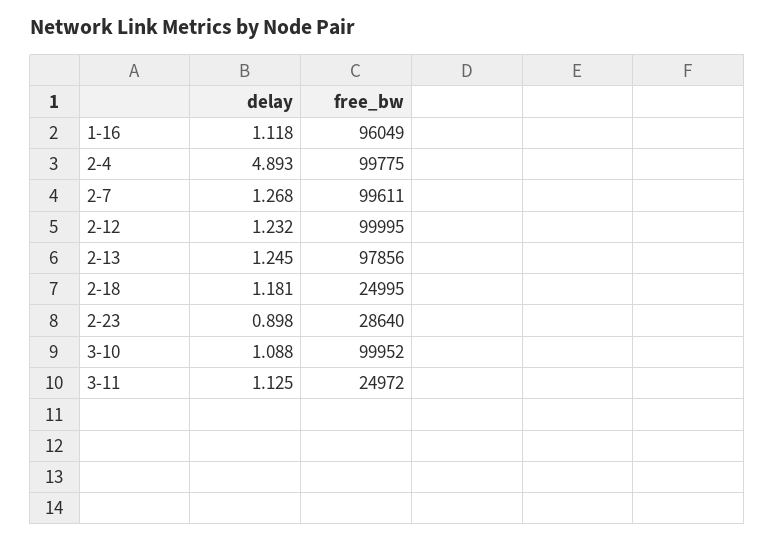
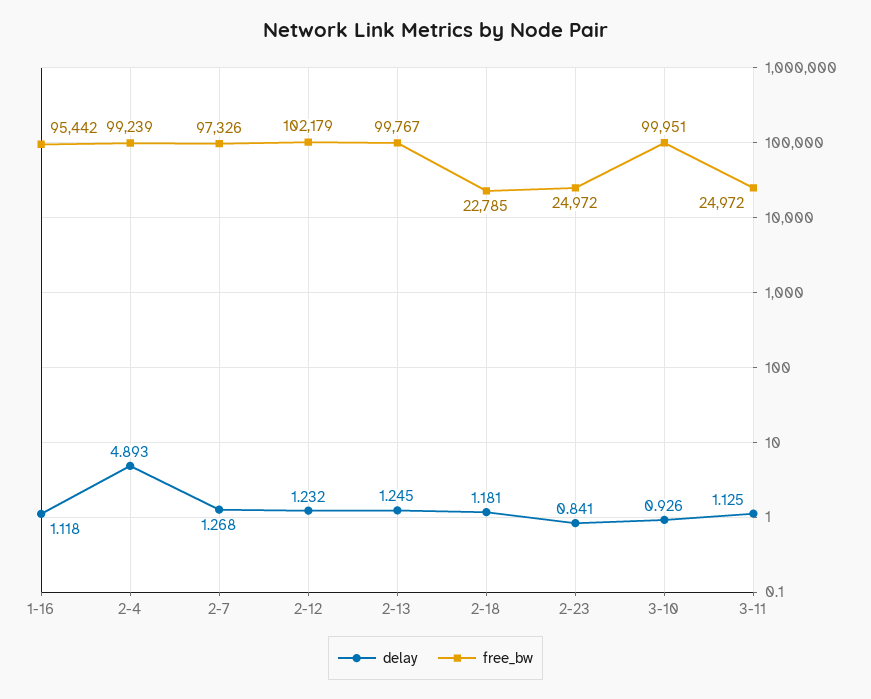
  {
    "delay": {
      "1-16": 1.118,
      "2-4": 4.893,
      "2-7": 1.268,
      "2-12": 1.232,
      "2-13": 1.245,
      "2-18": 1.181,
-     "2-23": 0.898,
+     "2-23": 0.841,
-     "3-10": 1.088,
+     "3-10": 0.926,
      "3-11": 1.125
    },
    "free_bw": {
-     "1-16": 96049,
+     "1-16": 95442,
-     "2-4": 99775,
+     "2-4": 99239,
-     "2-7": 99611,
+     "2-7": 97326,
-     "2-12": 99995,
+     "2-12": 102179,
-     "2-13": 97856,
+     "2-13": 99767,
-     "2-18": 24995,
+     "2-18": 22785,
-     "2-23": 28640,
+     "2-23": 24972,
-     "3-10": 99952,
+     "3-10": 99951,
      "3-11": 24972
    }
  }

